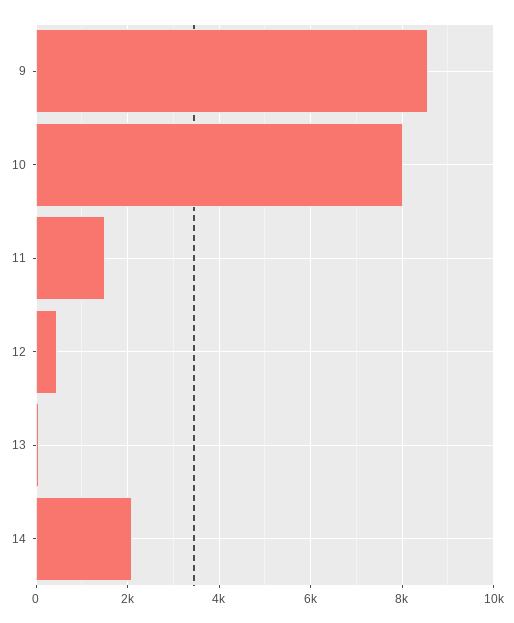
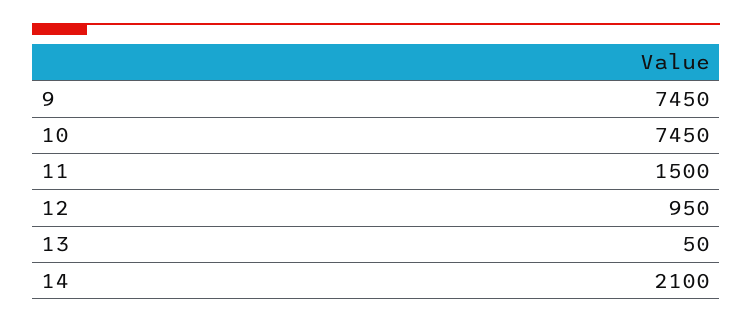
  {
-   "9": 8600,
+   "9": 7450,
-   "10": 8000,
+   "10": 7450,
    "11": 1500,
-   "12": 400,
+   "12": 950,
    "13": 50,
    "14": 2100
  }

